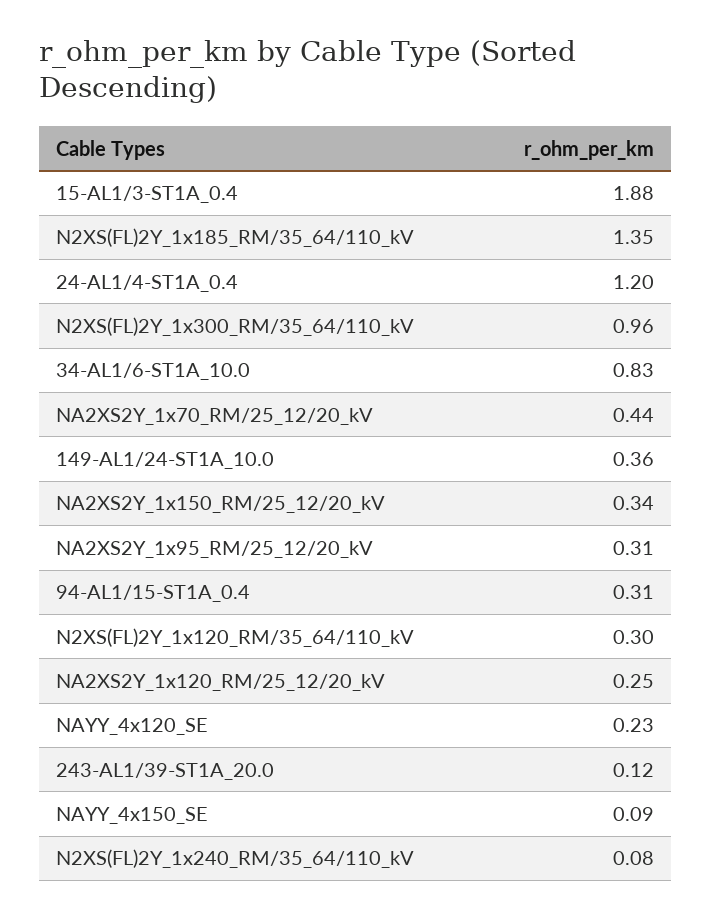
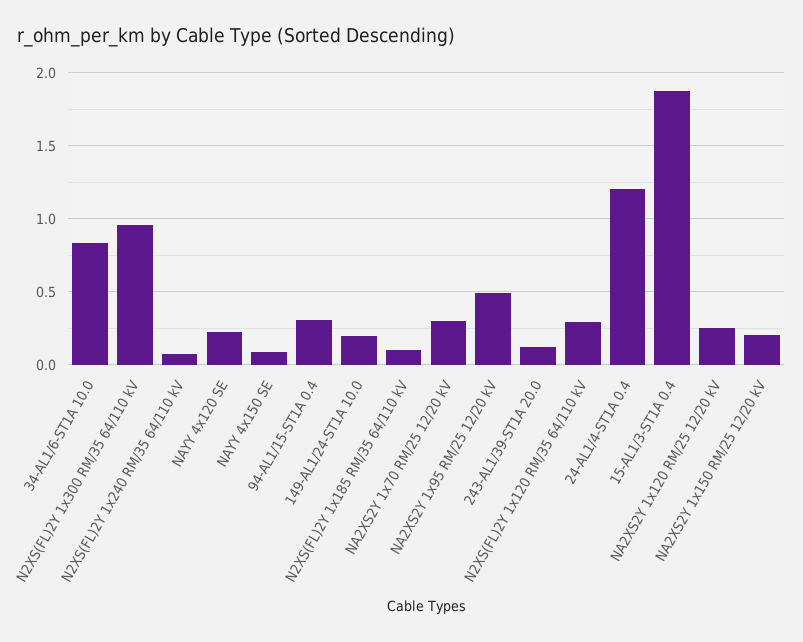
  {
    "15-AL1/3-ST1A_0.4": 1.88,
-   "N2XS(FL)2Y_1x185_RM/35_64/110_kV": 1.35,
+   "N2XS(FL)2Y_1x185_RM/35_64/110_kV": 0.1,
    "24-AL1/4-ST1A_0.4": 1.2,
    "N2XS(FL)2Y_1x300_RM/35_64/110_kV": 0.96,
    "34-AL1/6-ST1A_10.0": 0.83,
-   "NA2XS2Y_1x70_RM/25_12/20_kV": 0.44,
+   "NA2XS2Y_1x70_RM/25_12/20_kV": 0.3,
-   "149-AL1/24-ST1A_10.0": 0.36,
+   "149-AL1/24-ST1A_10.0": 0.2,
-   "NA2XS2Y_1x150_RM/25_12/20_kV": 0.34,
+   "NA2XS2Y_1x150_RM/25_12/20_kV": 0.2,
-   "NA2XS2Y_1x95_RM/25_12/20_kV": 0.31,
+   "NA2XS2Y_1x95_RM/25_12/20_kV": 0.5,
    "94-AL1/15-ST1A_0.4": 0.31,
    "N2XS(FL)2Y_1x120_RM/35_64/110_kV": 0.3,
    "NA2XS2Y_1x120_RM/25_12/20_kV": 0.25,
    "NAYY_4x120_SE": 0.23,
    "243-AL1/39-ST1A_20.0": 0.12,
    "NAYY_4x150_SE": 0.09,
    "N2XS(FL)2Y_1x240_RM/35_64/110_kV": 0.08
  }

